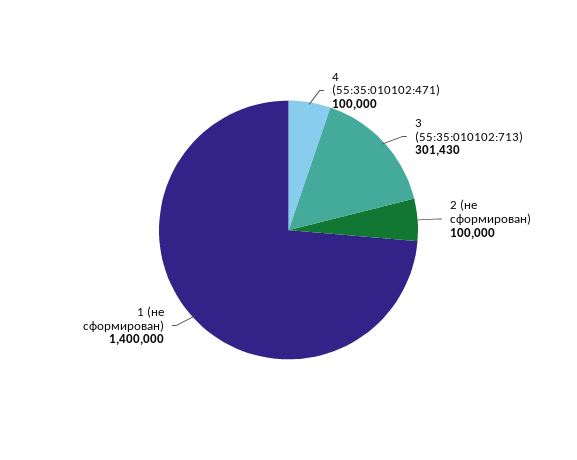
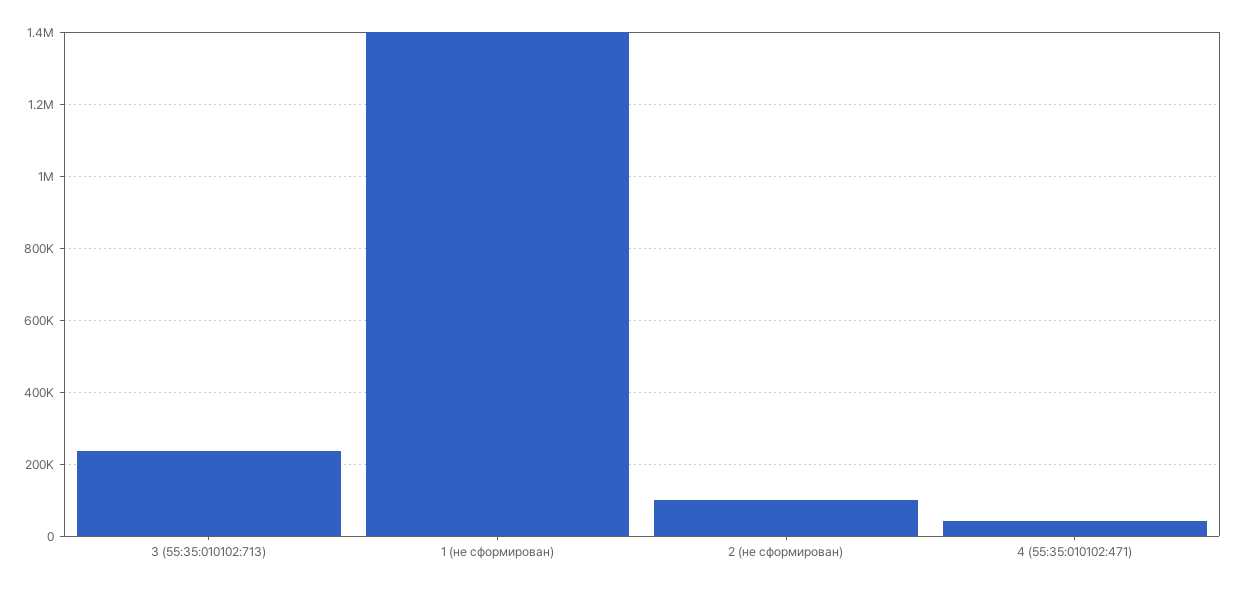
  {
-   "4 (55:35:010102:471)": 100000,
+   "4 (55:35:010102:471)": 40000,
-   "3 (55:35:010102:713)": 301430,
+   "3 (55:35:010102:713)": 240000,
    "2 (не сформирован)": 100000,
    "1 (не сформирован)": 1400000
  }

